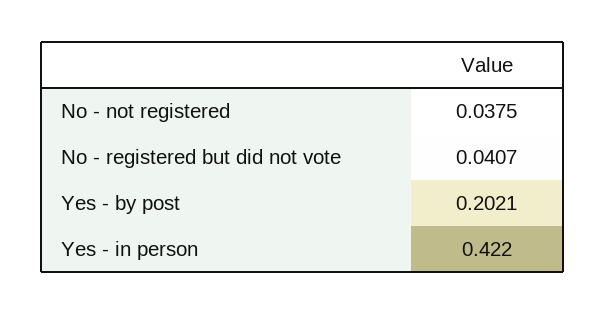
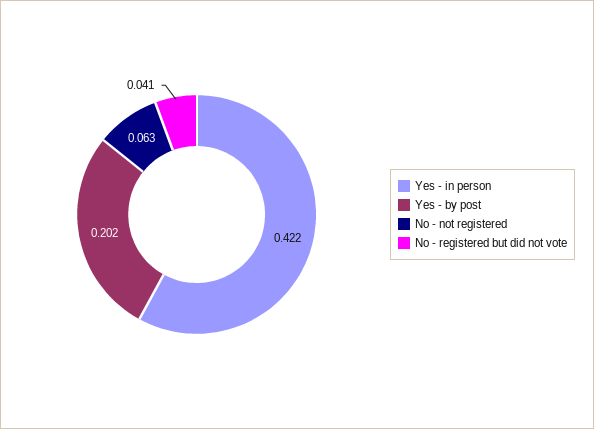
  {
-   "No - not registered": 0.0375,
+   "No - not registered": 0.063,
    "No - registered but did not vote": 0.0407,
    "Yes - by post": 0.2021,
    "Yes - in person": 0.422
  }

